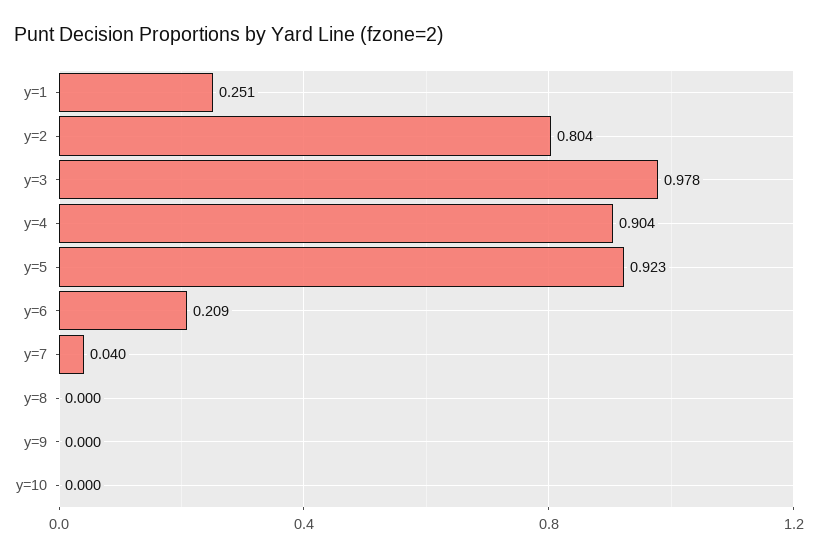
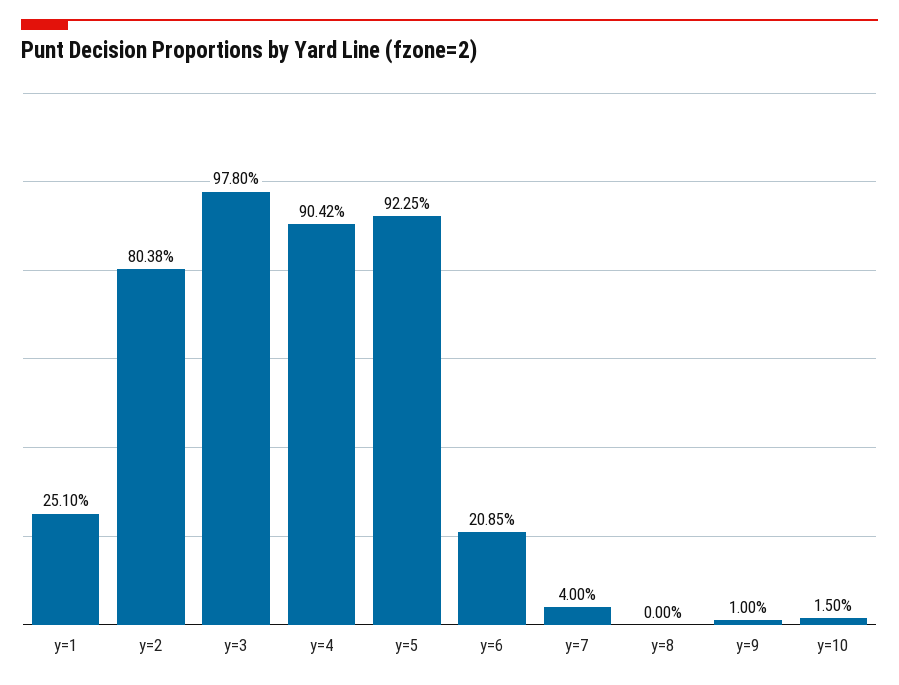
  {
    "y=1": 0.251,
    "y=2": 0.8038,
    "y=3": 0.978,
    "y=4": 0.9042,
    "y=5": 0.9225,
    "y=6": 0.2085,
    "y=7": 0.04,
    "y=8": 0,
-   "y=9": 0,
+   "y=9": 0.01,
-   "y=10": 0
+   "y=10": 0.015
  }

